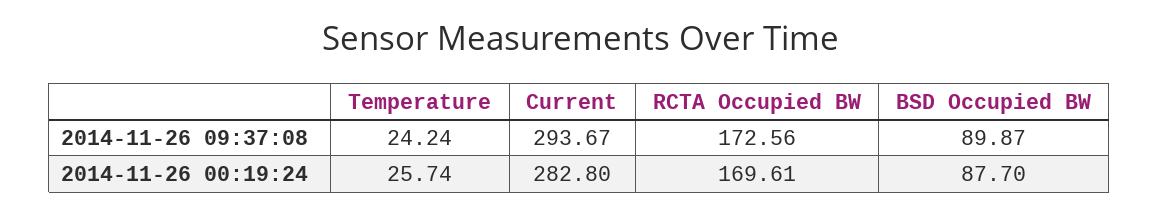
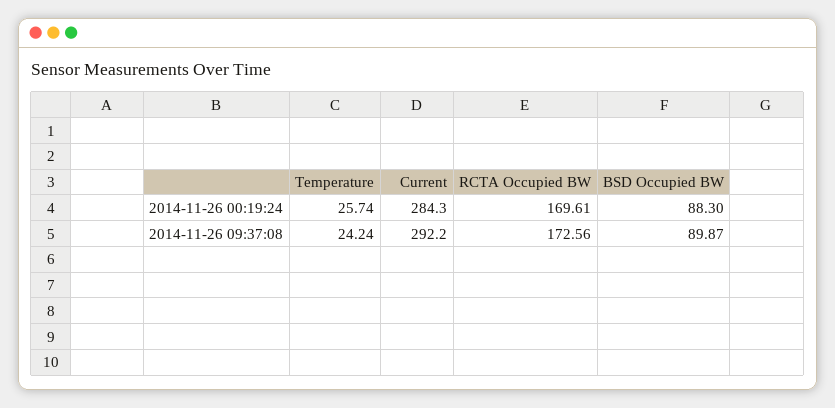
  {
    "Temperature": {
      "2014-11-26 09:37:08": 24.24,
      "2014-11-26 00:19:24": 25.74
    },
    "Current": {
-     "2014-11-26 09:37:08": 293.67,
+     "2014-11-26 09:37:08": 292.2,
-     "2014-11-26 00:19:24": 282.8
+     "2014-11-26 00:19:24": 284.3
    },
    "RCTA Occupied BW": {
      "2014-11-26 09:37:08": 172.56,
      "2014-11-26 00:19:24": 169.61
    },
    "BSD Occupied BW": {
      "2014-11-26 09:37:08": 89.87,
-     "2014-11-26 00:19:24": 87.7
+     "2014-11-26 00:19:24": 88.3
    }
  }

